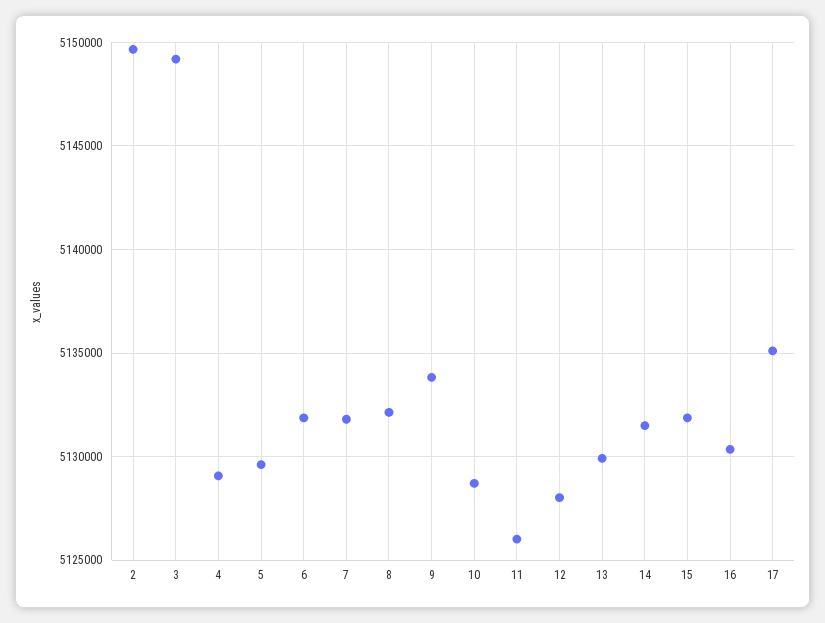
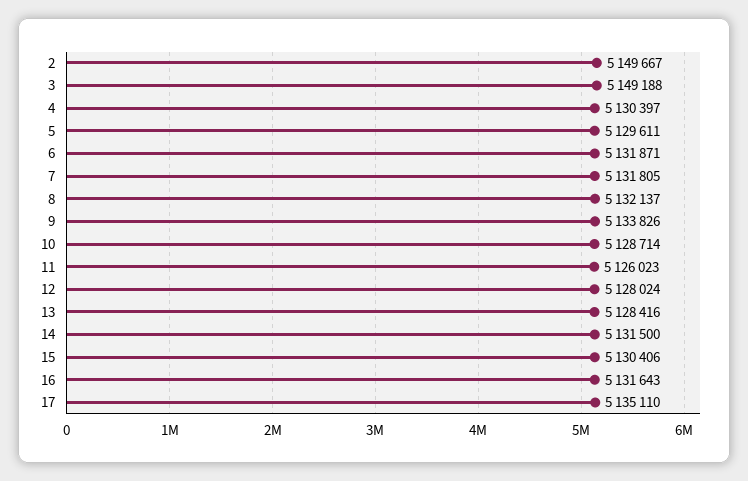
  {
    "2": 5149667,
    "3": 5149188,
-   "4": 5129000,
+   "4": 5130397,
    "5": 5129611,
    "6": 5131871,
    "7": 5131805,
    "8": 5132137,
    "9": 5133826,
    "10": 5128714,
    "11": 5126023,
    "12": 5128024,
-   "13": 5130000,
+   "13": 5128416,
    "14": 5131500,
-   "15": 5132000,
+   "15": 5130406,
-   "16": 5130500,
+   "16": 5131643,
    "17": 5135110
  }

